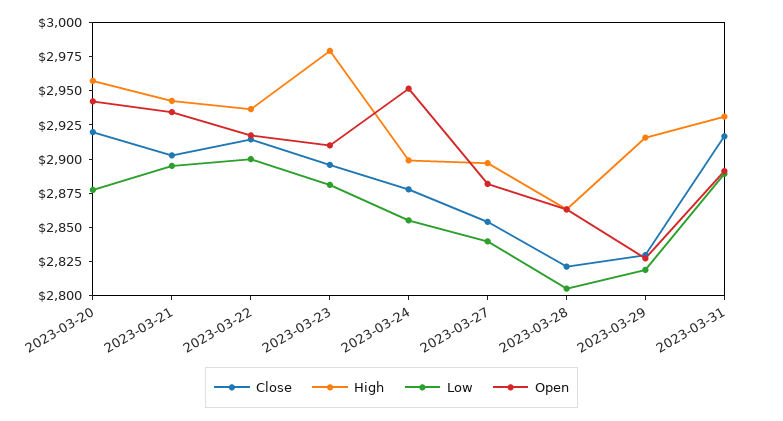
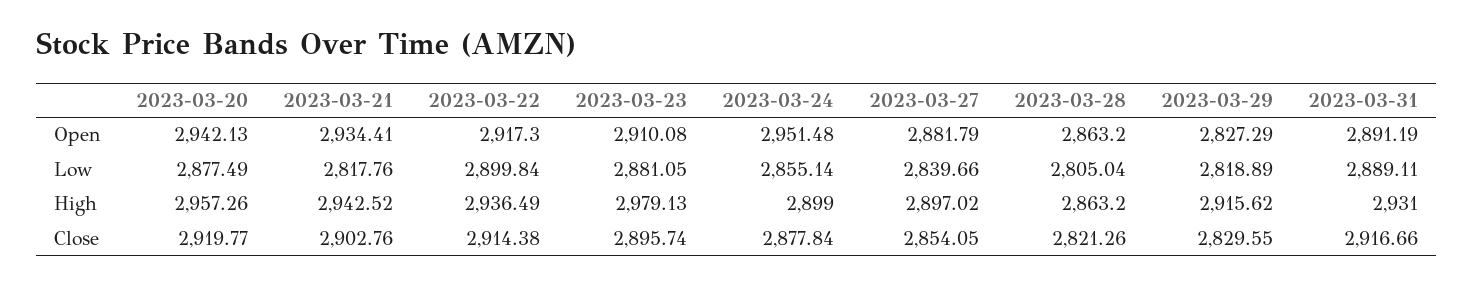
  {
    "Close": {
      "2023-03-20": 2919.77,
      "2023-03-21": 2902.76,
      "2023-03-22": 2914.38,
      "2023-03-23": 2895.74,
      "2023-03-24": 2877.84,
      "2023-03-27": 2854.05,
      "2023-03-28": 2821.26,
      "2023-03-29": 2829.55,
      "2023-03-31": 2916.66
    },
    "High": {
      "2023-03-20": 2957.26,
      "2023-03-21": 2942.52,
      "2023-03-22": 2936.49,
      "2023-03-23": 2979.13,
      "2023-03-24": 2899,
      "2023-03-27": 2897.02,
      "2023-03-28": 2863.2,
      "2023-03-29": 2915.62,
      "2023-03-31": 2931
    },
    "Low": {
      "2023-03-20": 2877.49,
-     "2023-03-21": 2900,
+     "2023-03-21": 2817.76,
      "2023-03-22": 2899.84,
      "2023-03-23": 2881.05,
      "2023-03-24": 2855.14,
      "2023-03-27": 2839.66,
      "2023-03-28": 2805.04,
      "2023-03-29": 2818.89,
      "2023-03-31": 2889.11
    },
    "Open": {
      "2023-03-20": 2942.13,
      "2023-03-21": 2934.41,
      "2023-03-22": 2917.3,
      "2023-03-23": 2910.08,
      "2023-03-24": 2951.48,
      "2023-03-27": 2881.79,
      "2023-03-28": 2863.2,
      "2023-03-29": 2827.29,
      "2023-03-31": 2891.19
    }
  }

